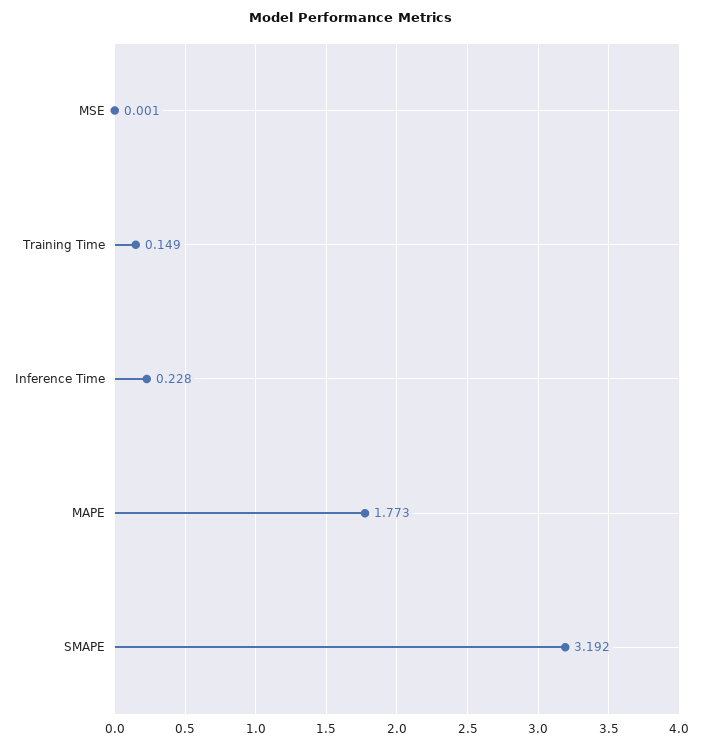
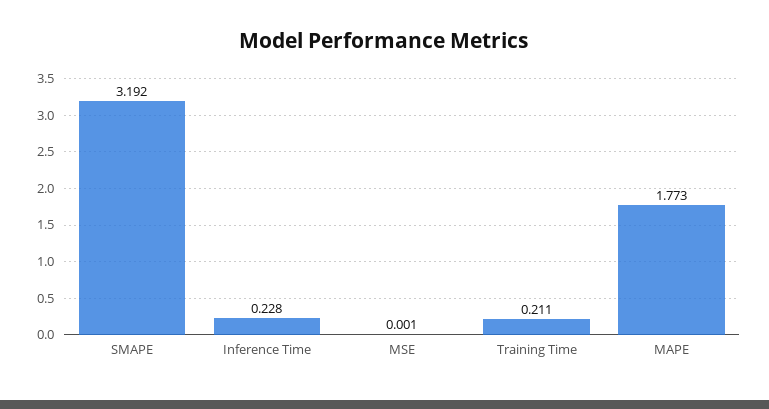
  {
    "MSE": 0.001,
-   "Training Time": 0.149,
+   "Training Time": 0.211,
    "Inference Time": 0.228,
    "MAPE": 1.773,
    "SMAPE": 3.192
  }

